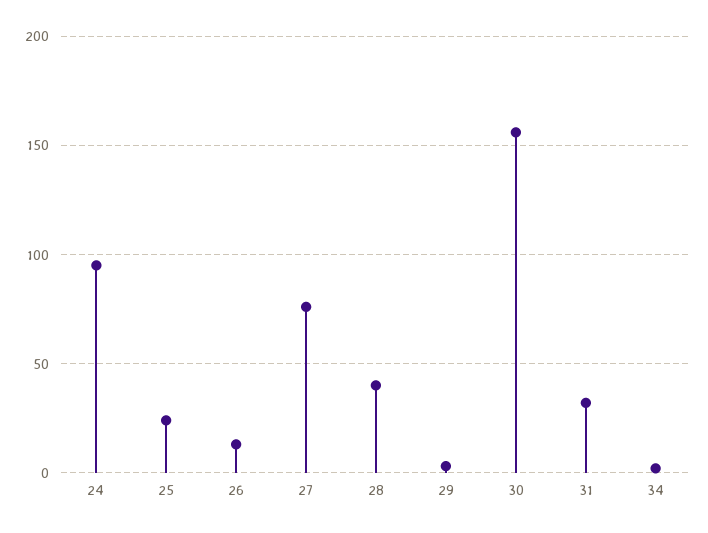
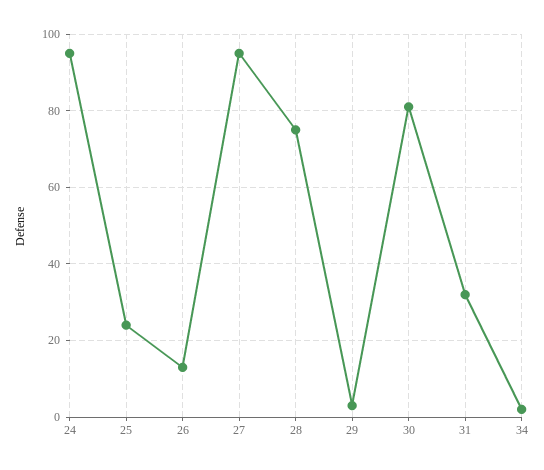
  {
    "24": 95,
    "25": 25,
    "26": 15,
-   "27": 75,
+   "27": 95,
-   "28": 40,
+   "28": 75,
    "29": 5,
-   "30": 155,
+   "30": 80,
    "31": 30,
    "34": 0
  }

